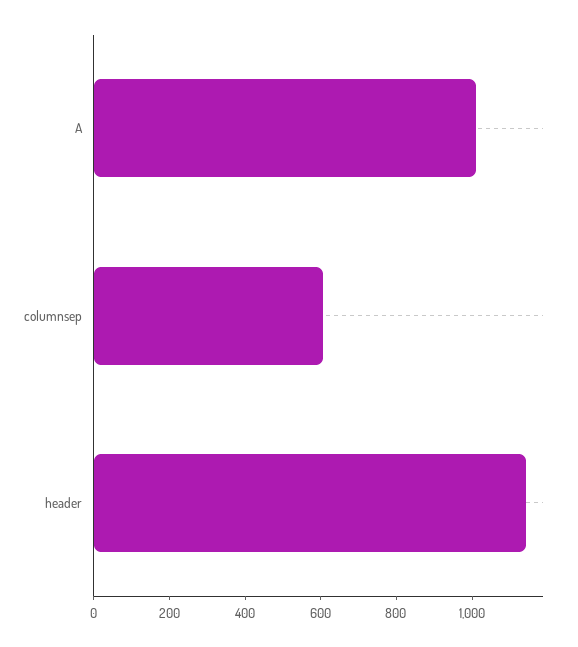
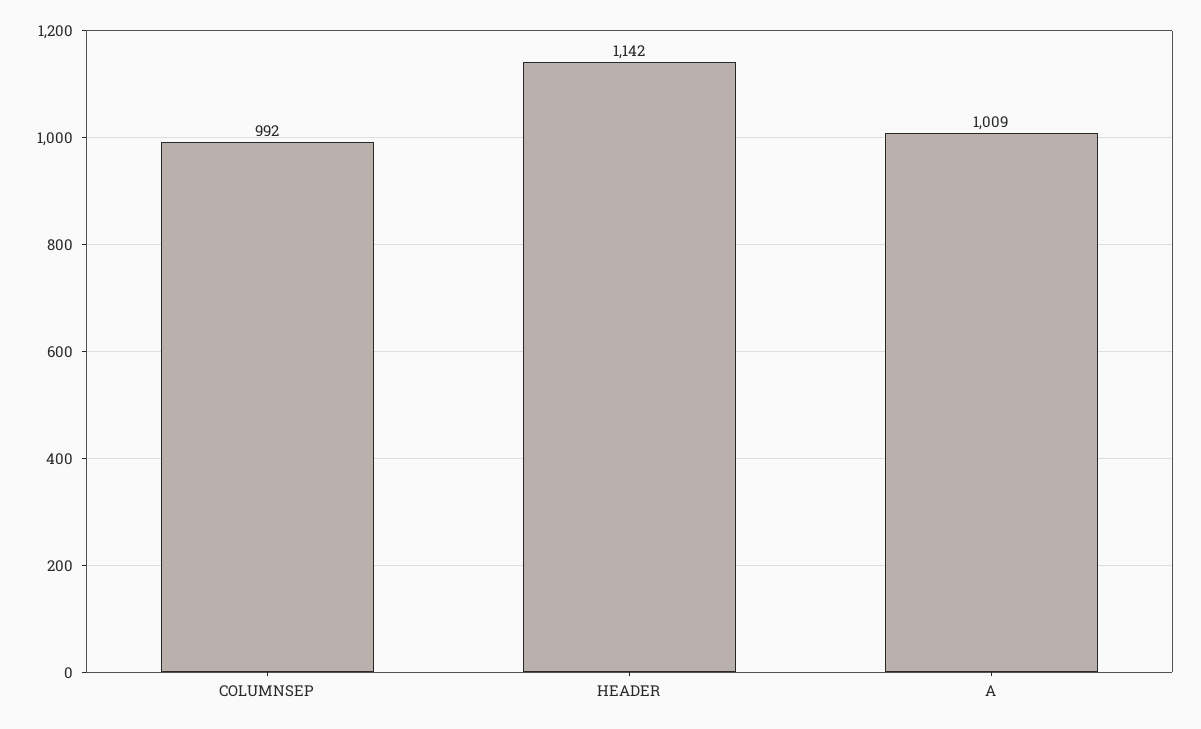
  {
    "A": 1009,
-   "columnsep": 600,
+   "columnsep": 992,
    "header": 1142
  }

